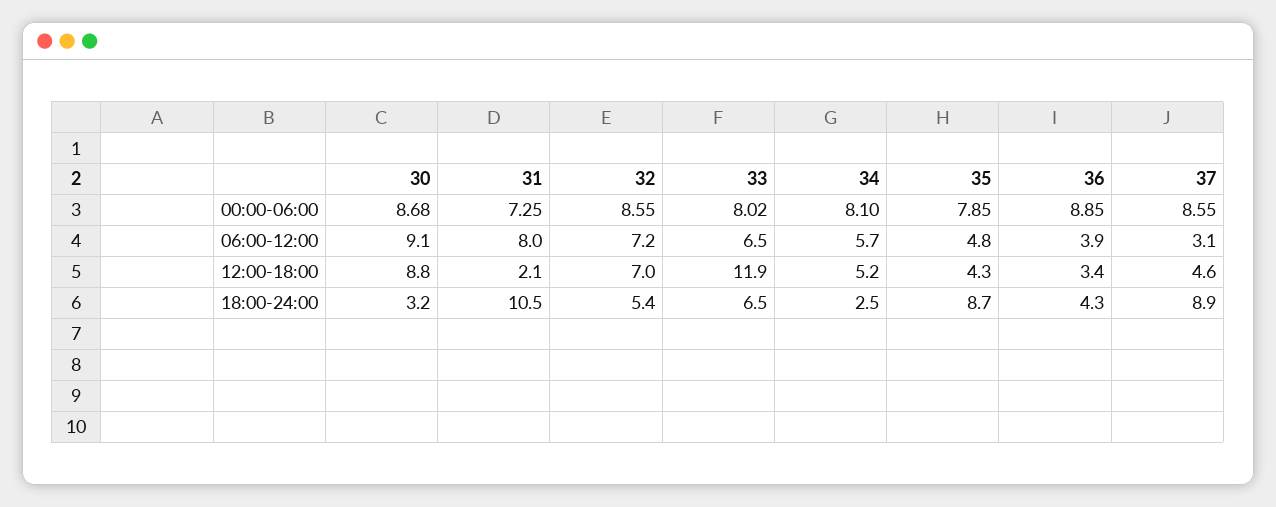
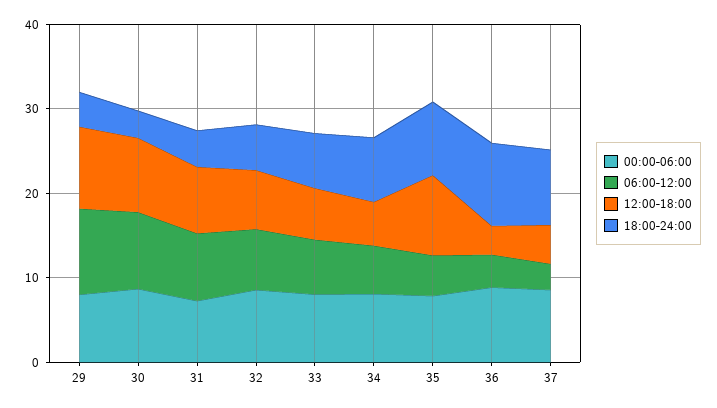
  {
    "00:00-06:00": {
      "30": 8.68,
      "31": 7.25,
      "32": 8.55,
      "33": 8.02,
      "34": 8.1,
      "35": 7.85,
      "36": 8.85,
-     "37": 8.55
+     "37": 8.55,
+     "29": 8
    },
    "06:00-12:00": {
      "30": 9.1,
      "31": 8,
      "32": 7.2,
      "33": 6.5,
      "34": 5.7,
      "35": 4.8,
      "36": 3.9,
-     "37": 3.1
+     "37": 3.1,
+     "29": 10
    },
    "12:00-18:00": {
      "30": 8.8,
-     "31": 2.1,
+     "31": 8,
      "32": 7,
-     "33": 11.9,
+     "33": 6,
      "34": 5.2,
-     "35": 4.3,
+     "35": 10,
      "36": 3.4,
-     "37": 4.6
+     "37": 4.6,
+     "29": 10
    },
    "18:00-24:00": {
      "30": 3.2,
-     "31": 10.5,
+     "31": 4,
      "32": 5.4,
      "33": 6.5,
-     "34": 2.5,
+     "34": 8,
      "35": 8.7,
-     "36": 4.3,
+     "36": 10,
-     "37": 8.9
+     "37": 8.9,
+     "29": 4
    }
  }

